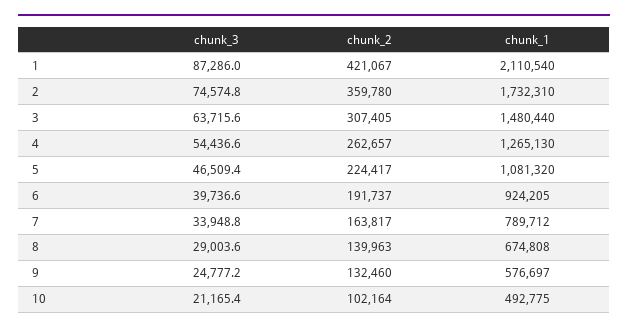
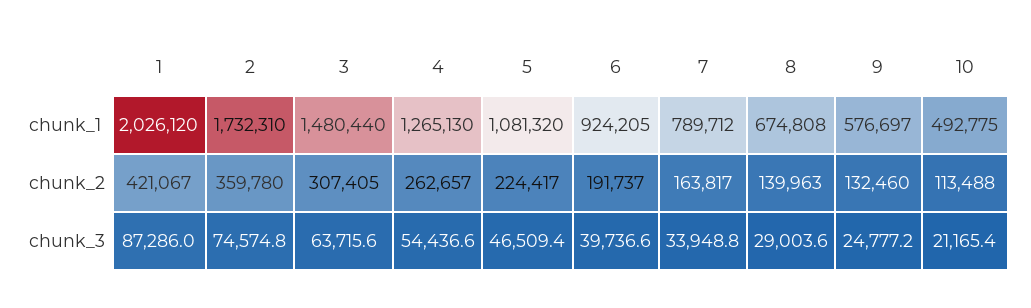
  {
    "chunk_3": {
      "1": 87286,
      "2": 74574.8,
      "3": 63715.6,
      "4": 54436.6,
      "5": 46509.4,
      "6": 39736.6,
      "7": 33948.8,
      "8": 29003.6,
      "9": 24777.2,
      "10": 21165.4
    },
    "chunk_2": {
      "1": 421067,
      "2": 359780,
      "3": 307405,
      "4": 262657,
      "5": 224417,
      "6": 191737,
      "7": 163817,
      "8": 139963,
      "9": 132460,
-     "10": 102164
+     "10": 113488
    },
    "chunk_1": {
-     "1": 2110540,
+     "1": 2026120,
      "2": 1732310,
      "3": 1480440,
      "4": 1265130,
      "5": 1081320,
      "6": 924205,
      "7": 789712,
      "8": 674808,
      "9": 576697,
      "10": 492775
    }
  }

